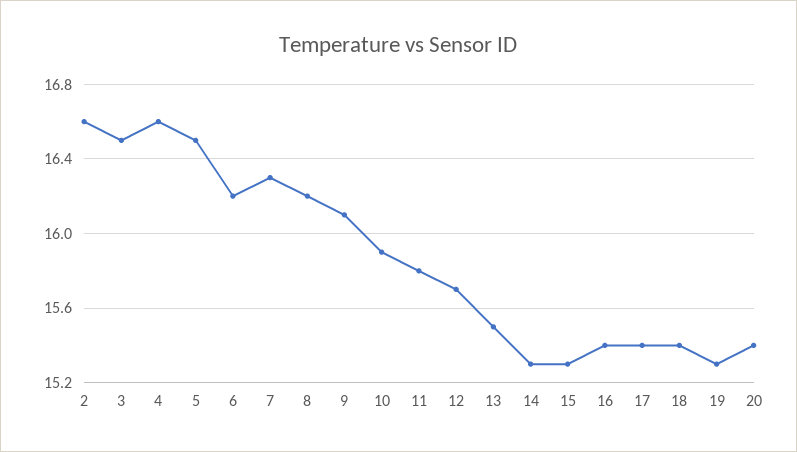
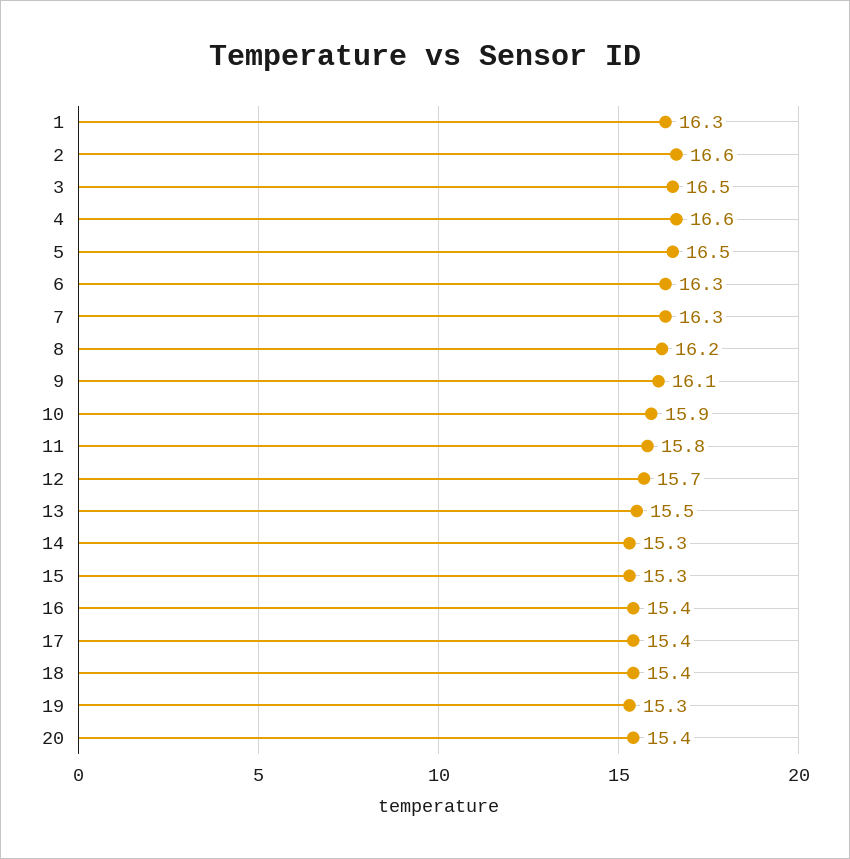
  {
    "2": 16.6,
    "3": 16.5,
    "4": 16.6,
    "5": 16.5,
-   "6": 16.2,
+   "6": 16.3,
    "7": 16.3,
    "8": 16.2,
    "9": 16.1,
    "10": 15.9,
    "11": 15.8,
    "12": 15.7,
    "13": 15.5,
    "14": 15.3,
    "15": 15.3,
    "16": 15.4,
    "17": 15.4,
    "18": 15.4,
    "19": 15.3,
-   "20": 15.4
+   "20": 15.4,
+   "1": 16.3
  }

